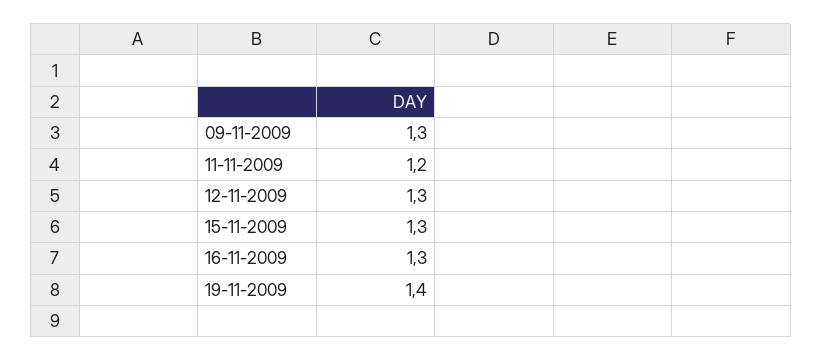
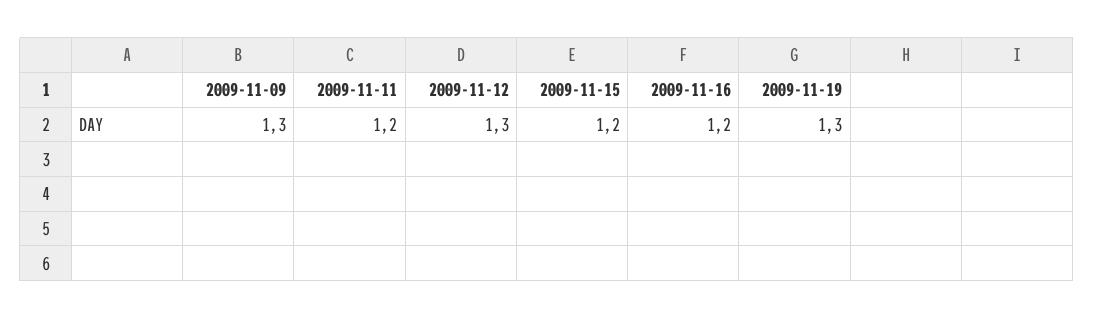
  {
    "09-11-2009": 1.3,
    "11-11-2009": 1.2,
    "12-11-2009": 1.3,
-   "15-11-2009": 1.3,
+   "15-11-2009": 1.2,
-   "16-11-2009": 1.3,
+   "16-11-2009": 1.2,
-   "19-11-2009": 1.4
+   "19-11-2009": 1.3
  }

